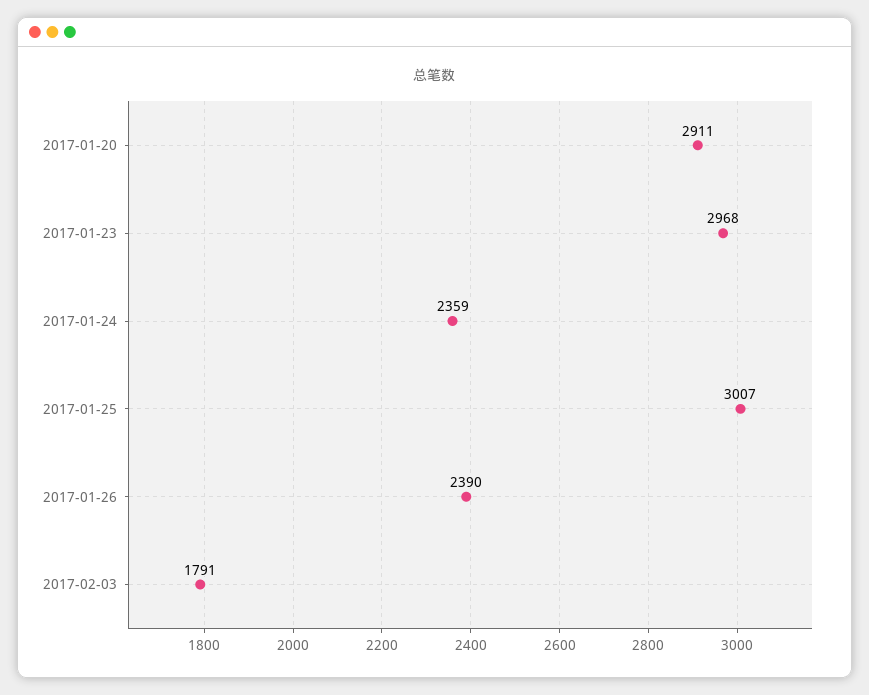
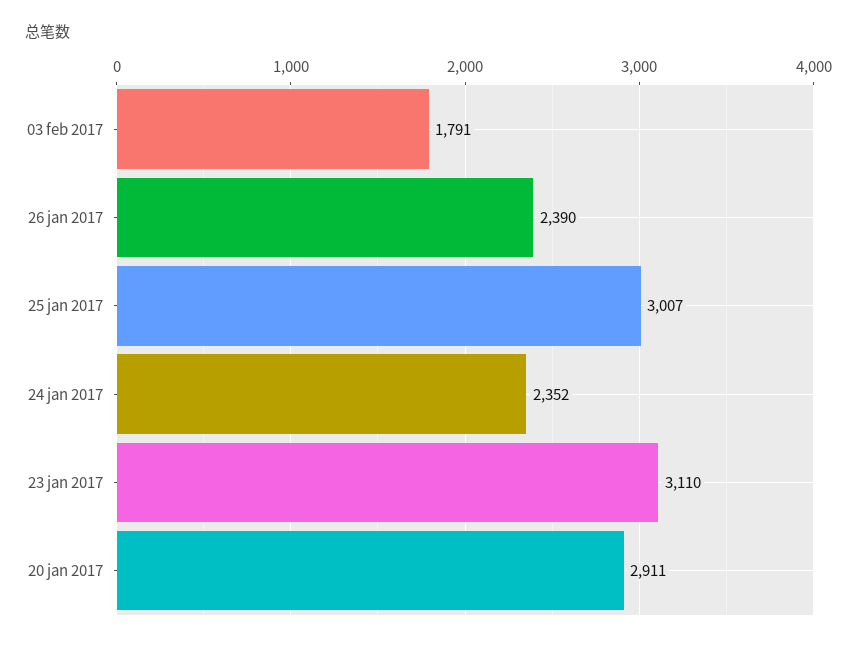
  {
    "2017-01-20": 2911,
-   "2017-01-23": 2968,
+   "2017-01-23": 3110,
-   "2017-01-24": 2359,
+   "2017-01-24": 2352,
    "2017-01-25": 3007,
    "2017-01-26": 2390,
    "2017-02-03": 1791
  }

